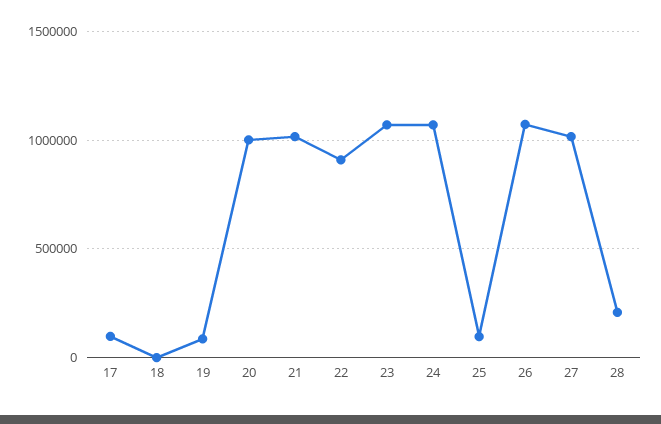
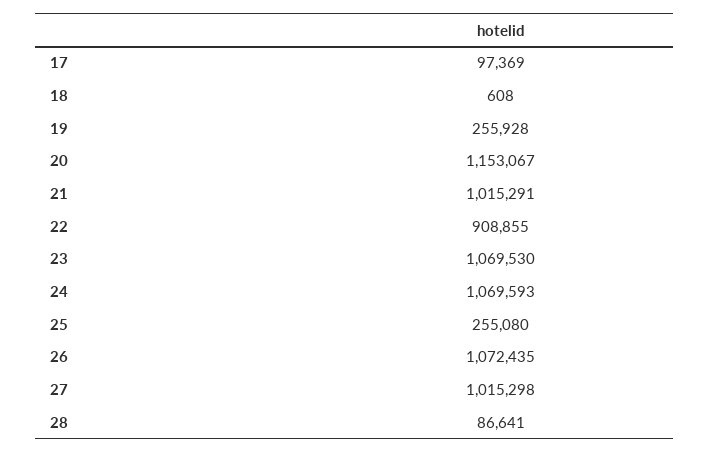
  {
    "17": 97369,
    "18": 608,
-   "19": 100000,
+   "19": 255928,
-   "20": 1000000,
+   "20": 1153067,
    "21": 1015291,
    "22": 908855,
    "23": 1069530,
    "24": 1069593,
-   "25": 100000,
+   "25": 255080,
    "26": 1072435,
    "27": 1015298,
-   "28": 200000
+   "28": 86641
  }

